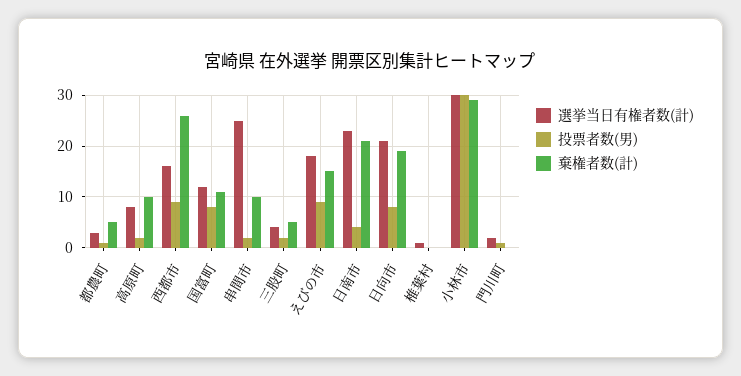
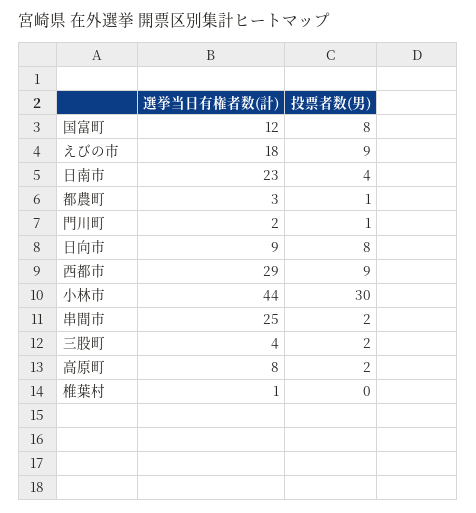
  {
    "選挙当日有権者数(計)": {
      "都農町": 3,
      "高原町": 8,
-     "西都市": 15,
+     "西都市": 29,
      "国富町": 12,
      "串間市": 25,
      "三股町": 4,
      "えびの市": 18,
      "日南市": 23,
-     "日向市": 20,
+     "日向市": 9,
      "椎葉村": 1,
-     "小林市": 30,
+     "小林市": 44,
      "門川町": 2
    },
    "投票者数(男)": {
      "都農町": 1,
      "高原町": 2,
      "西都市": 9,
      "国富町": 8,
      "串間市": 2,
      "三股町": 2,
      "えびの市": 9,
      "日南市": 4,
      "日向市": 8,
      "椎葉村": 0,
      "小林市": 30,
      "門川町": 1
-   },
+   }
-   "棄権者数(計)": {
-     "都農町": 5,
-     "高原町": 10,
-     "西都市": 25,
-     "国富町": 10,
-     "串間市": 10,
-     "三股町": 5,
-     "えびの市": 15,
-     "日南市": 20,
-     "日向市": 20,
-     "椎葉村": 0,
-     "小林市": 30,
-     "門川町": 0
-   }
  }

